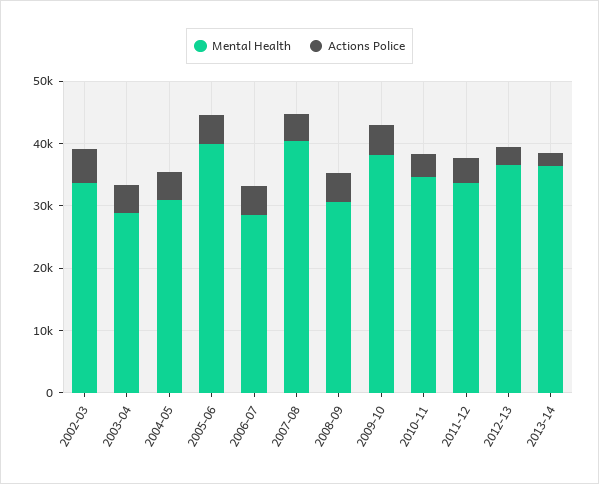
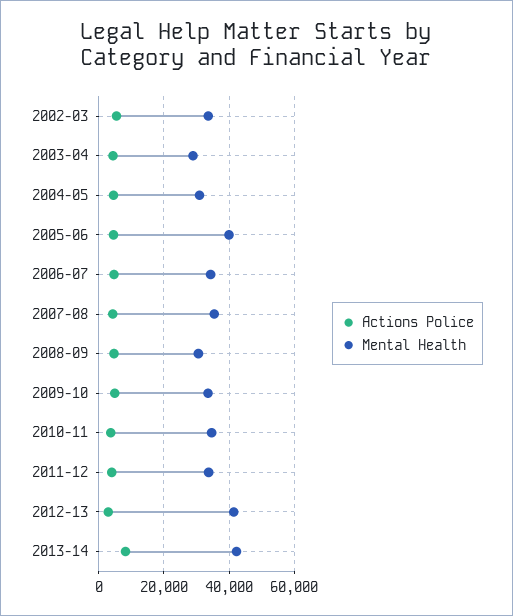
  {
    "Mental Health": {
      "2002-03": 34000,
      "2003-04": 28000,
      "2004-05": 30000,
      "2005-06": 40000,
-     "2006-07": 28000,
+     "2006-07": 34000,
-     "2007-08": 40000,
+     "2007-08": 36000,
      "2008-09": 30000,
-     "2009-10": 38000,
+     "2009-10": 34000,
      "2010-11": 34000,
      "2011-12": 34000,
-     "2012-13": 36000,
+     "2012-13": 42000,
-     "2013-14": 36000
+     "2013-14": 42000
    },
    "Actions Police": {
      "2002-03": 6000,
      "2003-04": 4000,
      "2004-05": 4000,
      "2005-06": 4000,
      "2006-07": 4000,
      "2007-08": 4000,
      "2008-09": 4000,
      "2009-10": 4000,
      "2010-11": 4000,
      "2011-12": 4000,
      "2012-13": 2000,
-     "2013-14": 2000
+     "2013-14": 8000
    }
  }

